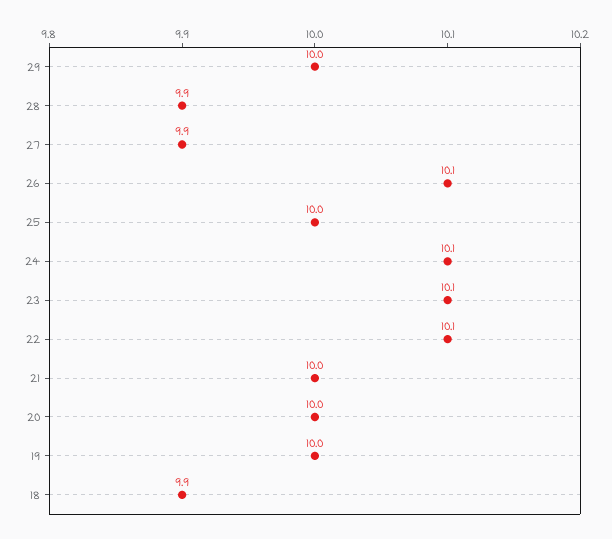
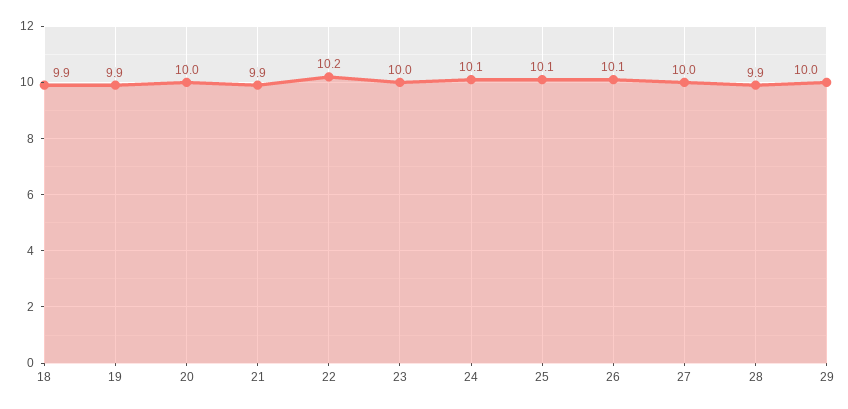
  {
    "29": 10,
    "28": 9.9,
-   "27": 9.9,
+   "27": 10,
    "26": 10.1,
-   "25": 10,
+   "25": 10.1,
    "24": 10.1,
-   "23": 10.1,
+   "23": 10,
-   "22": 10.1,
+   "22": 10.2,
-   "21": 10,
+   "21": 9.9,
    "20": 10,
-   "19": 10,
+   "19": 9.9,
    "18": 9.9
  }

